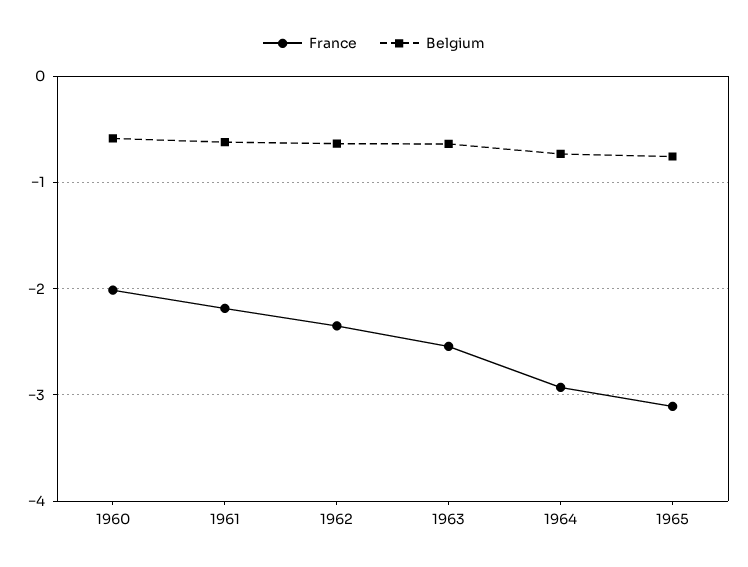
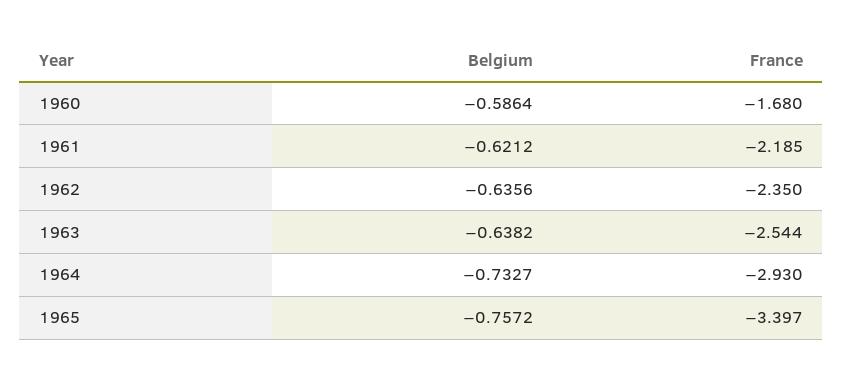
  {
    "France": {
-     "1960": -2,
+     "1960": -1.68,
      "1961": -2.185,
      "1962": -2.35,
      "1963": -2.544,
      "1964": -2.93,
-     "1965": -3.1
+     "1965": -3.397
    },
    "Belgium": {
      "1960": -0.5864,
      "1961": -0.6212,
      "1962": -0.6356,
      "1963": -0.6382,
      "1964": -0.7327,
      "1965": -0.7572
    }
  }

